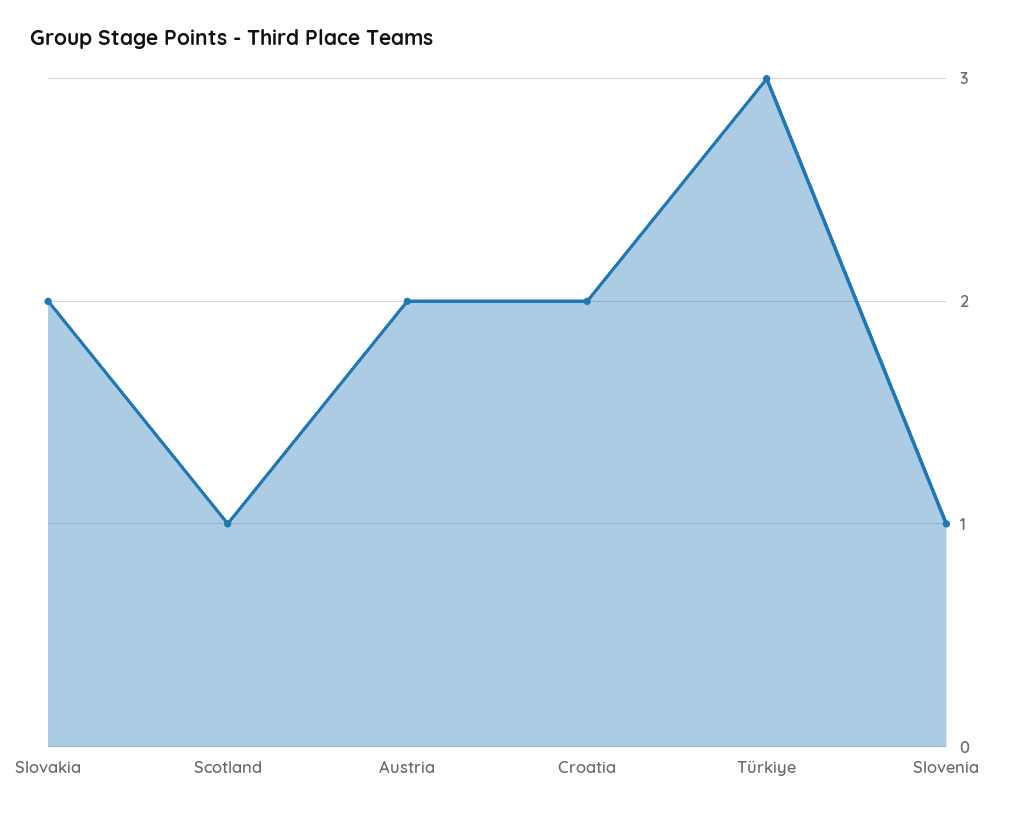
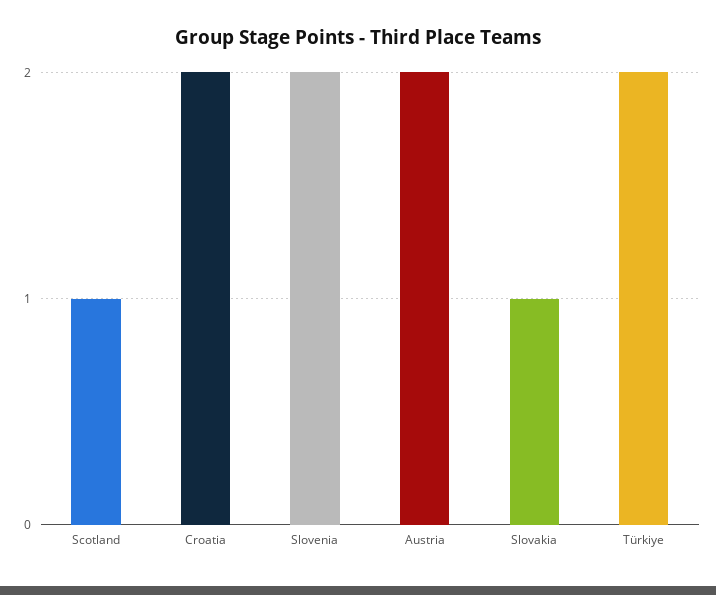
  {
-   "Slovakia": 2,
+   "Slovakia": 1,
    "Scotland": 1,
    "Austria": 2,
    "Croatia": 2,
-   "Türkiye": 3,
+   "Türkiye": 2,
-   "Slovenia": 1
+   "Slovenia": 2
  }

